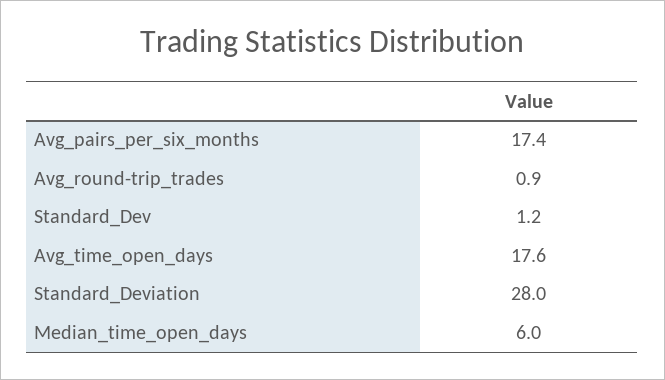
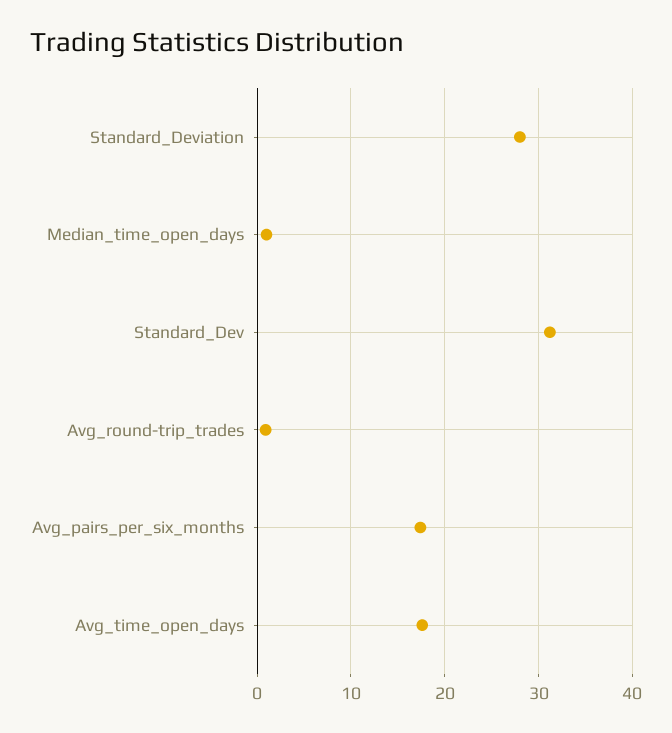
  {
    "Avg_pairs_per_six_months": 17.4,
    "Avg_round-trip_trades": 0.9,
-   "Standard_Dev": 1.2,
+   "Standard_Dev": 31,
    "Avg_time_open_days": 17.6,
    "Standard_Deviation": 28,
-   "Median_time_open_days": 6
+   "Median_time_open_days": 1
  }

